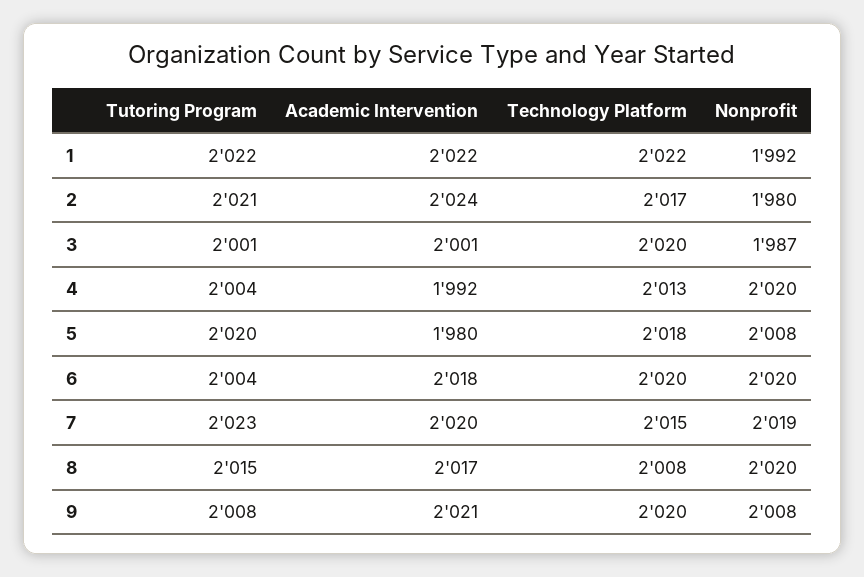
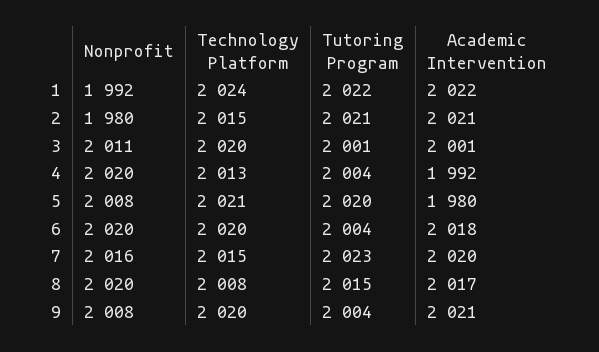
  {
    "Tutoring Program": {
      "1": 2022,
      "2": 2021,
      "3": 2001,
      "4": 2004,
      "5": 2020,
      "6": 2004,
      "7": 2023,
      "8": 2015,
-     "9": 2008
+     "9": 2004
    },
    "Academic Intervention": {
      "1": 2022,
-     "2": 2024,
+     "2": 2021,
      "3": 2001,
      "4": 1992,
      "5": 1980,
      "6": 2018,
      "7": 2020,
      "8": 2017,
      "9": 2021
    },
    "Technology Platform": {
-     "1": 2022,
+     "1": 2024,
-     "2": 2017,
+     "2": 2015,
      "3": 2020,
      "4": 2013,
-     "5": 2018,
+     "5": 2021,
      "6": 2020,
      "7": 2015,
      "8": 2008,
      "9": 2020
    },
    "Nonprofit": {
      "1": 1992,
      "2": 1980,
-     "3": 1987,
+     "3": 2011,
      "4": 2020,
      "5": 2008,
      "6": 2020,
-     "7": 2019,
+     "7": 2016,
      "8": 2020,
      "9": 2008
    }
  }

